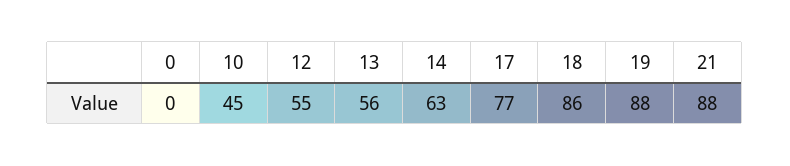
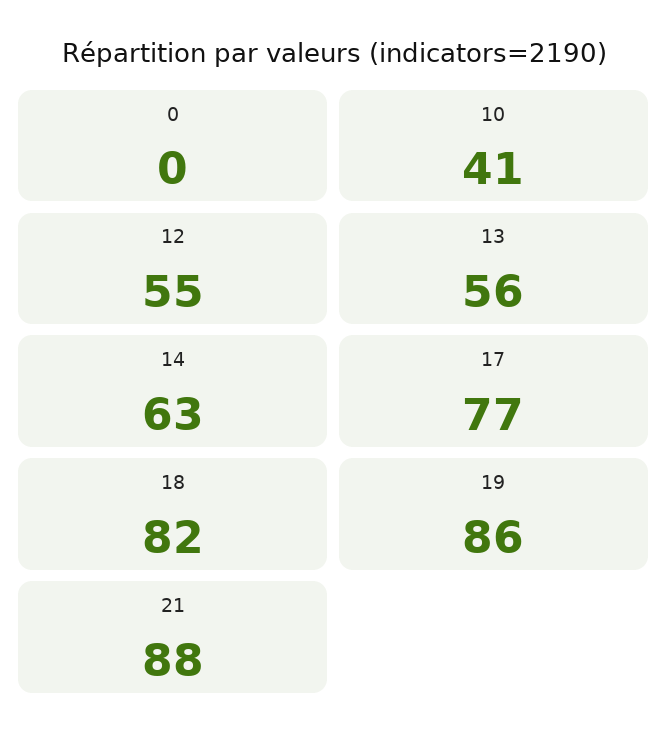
  {
    "0": 0,
-   "10": 45,
+   "10": 41,
    "12": 55,
    "13": 56,
    "14": 63,
    "17": 77,
-   "18": 86,
+   "18": 82,
-   "19": 88,
+   "19": 86,
    "21": 88
  }

